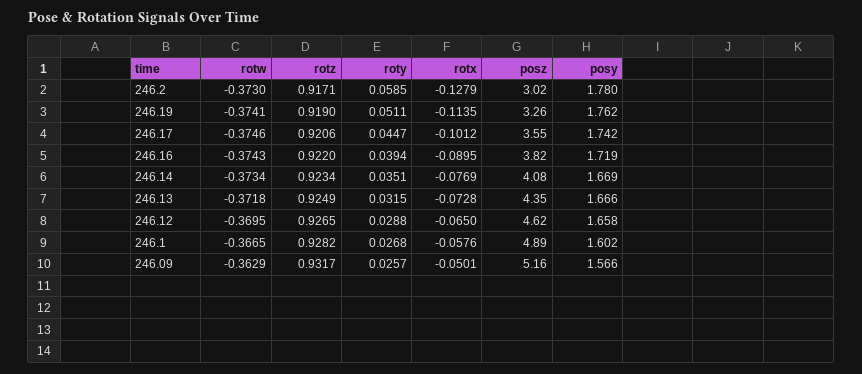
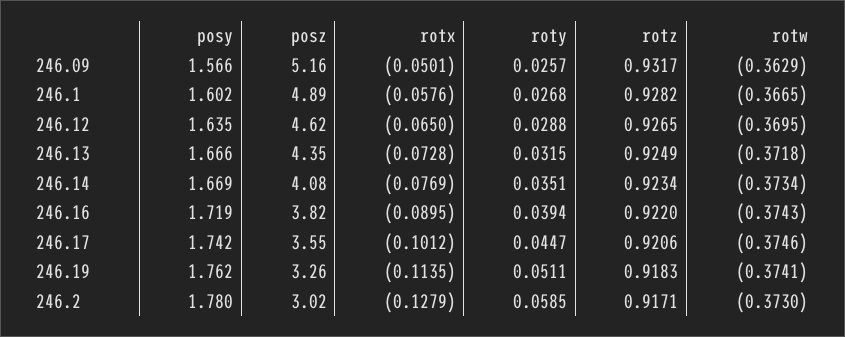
  {
    "rotw": {
      "246.2": -0.373,
      "246.19": -0.3741,
      "246.17": -0.3746,
      "246.16": -0.3743,
      "246.14": -0.3734,
      "246.13": -0.3718,
      "246.12": -0.3695,
      "246.1": -0.3665,
      "246.09": -0.3629
    },
    "rotz": {
      "246.2": 0.9171,
-     "246.19": 0.919,
+     "246.19": 0.9183,
      "246.17": 0.9206,
      "246.16": 0.922,
      "246.14": 0.9234,
      "246.13": 0.9249,
      "246.12": 0.9265,
      "246.1": 0.9282,
      "246.09": 0.9317
    },
    "roty": {
      "246.2": 0.0585,
      "246.19": 0.0511,
      "246.17": 0.0447,
      "246.16": 0.0394,
      "246.14": 0.0351,
      "246.13": 0.0315,
      "246.12": 0.0288,
      "246.1": 0.0268,
      "246.09": 0.0257
    },
    "rotx": {
      "246.2": -0.1279,
      "246.19": -0.1135,
      "246.17": -0.1012,
      "246.16": -0.0895,
      "246.14": -0.0769,
      "246.13": -0.0728,
      "246.12": -0.065,
      "246.1": -0.0576,
      "246.09": -0.0501
    },
    "posz": {
      "246.2": 3.02,
      "246.19": 3.26,
      "246.17": 3.55,
      "246.16": 3.82,
      "246.14": 4.08,
      "246.13": 4.35,
      "246.12": 4.62,
      "246.1": 4.89,
      "246.09": 5.16
    },
    "posy": {
      "246.2": 1.78,
      "246.19": 1.762,
      "246.17": 1.742,
      "246.16": 1.719,
      "246.14": 1.669,
      "246.13": 1.666,
-     "246.12": 1.658,
+     "246.12": 1.635,
      "246.1": 1.602,
      "246.09": 1.566
    }
  }

